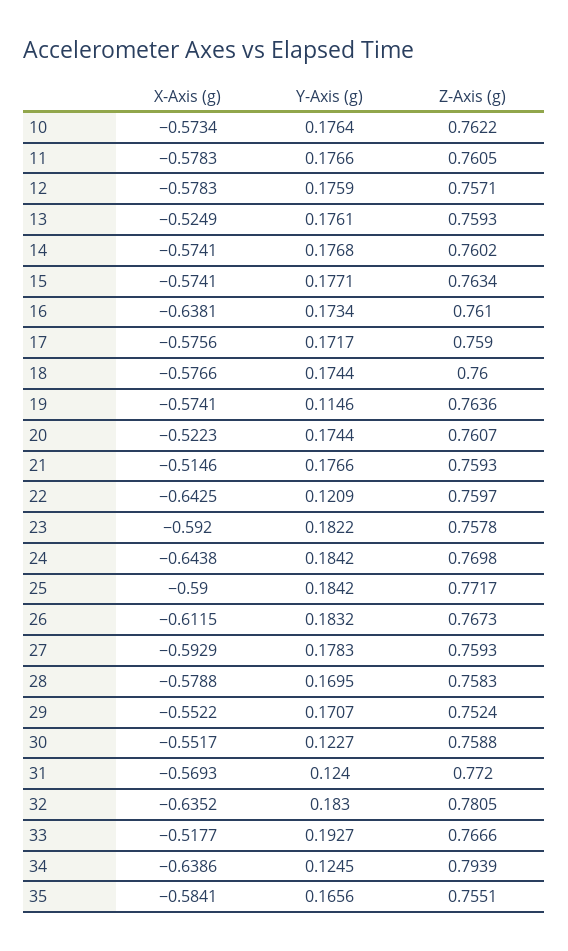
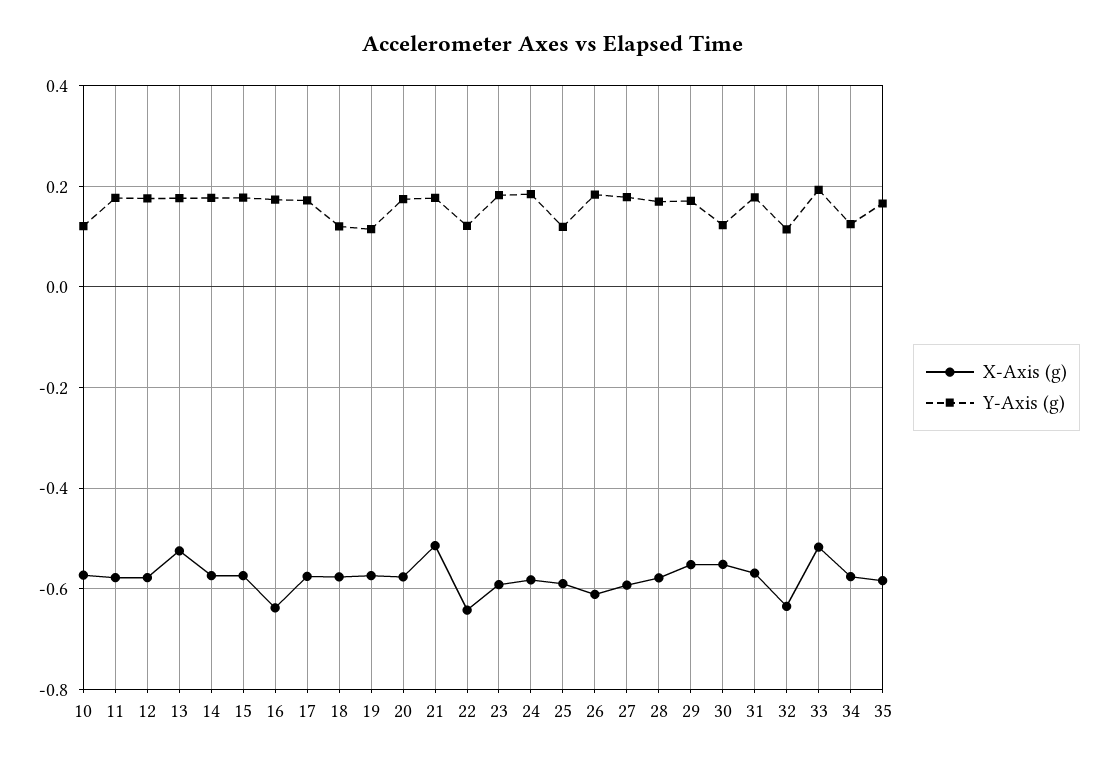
  {
    "X-Axis (g)": {
      "10": -0.5734,
      "11": -0.5783,
      "12": -0.5783,
      "13": -0.5249,
      "14": -0.5741,
      "15": -0.5741,
      "16": -0.6381,
      "17": -0.5756,
      "18": -0.5766,
      "19": -0.5741,
-     "20": -0.5223,
+     "20": -0.58,
      "21": -0.5146,
      "22": -0.6425,
      "23": -0.592,
-     "24": -0.6438,
+     "24": -0.58,
      "25": -0.59,
      "26": -0.6115,
      "27": -0.5929,
      "28": -0.5788,
      "29": -0.5522,
      "30": -0.5517,
      "31": -0.5693,
      "32": -0.6352,
      "33": -0.5177,
-     "34": -0.6386,
+     "34": -0.58,
      "35": -0.5841
    },
    "Y-Axis (g)": {
-     "10": 0.1764,
+     "10": 0.12,
      "11": 0.1766,
      "12": 0.1759,
      "13": 0.1761,
      "14": 0.1768,
      "15": 0.1771,
      "16": 0.1734,
      "17": 0.1717,
-     "18": 0.1744,
+     "18": 0.12,
      "19": 0.1146,
      "20": 0.1744,
      "21": 0.1766,
      "22": 0.1209,
      "23": 0.1822,
      "24": 0.1842,
-     "25": 0.1842,
+     "25": 0.12,
      "26": 0.1832,
      "27": 0.1783,
      "28": 0.1695,
      "29": 0.1707,
      "30": 0.1227,
-     "31": 0.124,
+     "31": 0.18,
-     "32": 0.183,
+     "32": 0.12,
      "33": 0.1927,
      "34": 0.1245,
      "35": 0.1656
-   },
+   }
-   "Z-Axis (g)": {
-     "10": 0.7622,
-     "11": 0.7605,
-     "12": 0.7571,
-     "13": 0.7593,
-     "14": 0.7602,
-     "15": 0.7634,
-     "16": 0.761,
-     "17": 0.759,
-     "18": 0.76,
-     "19": 0.7636,
-     "20": 0.7607,
-     "21": 0.7593,
-     "22": 0.7597,
-     "23": 0.7578,
-     "24": 0.7698,
-     "25": 0.7717,
-     "26": 0.7673,
-     "27": 0.7593,
-     "28": 0.7583,
-     "29": 0.7524,
-     "30": 0.7588,
-     "31": 0.772,
-     "32": 0.7805,
-     "33": 0.7666,
-     "34": 0.7939,
-     "35": 0.7551
-   }
  }

